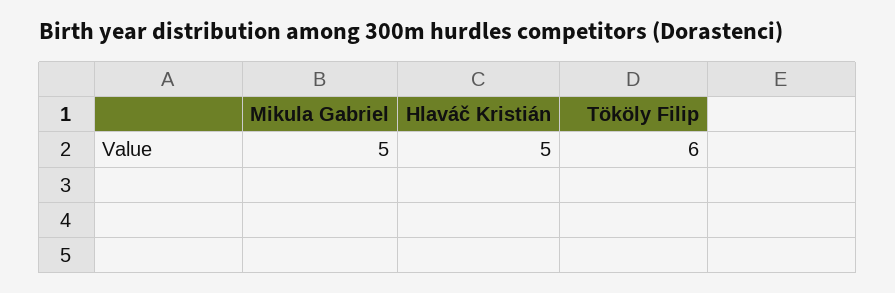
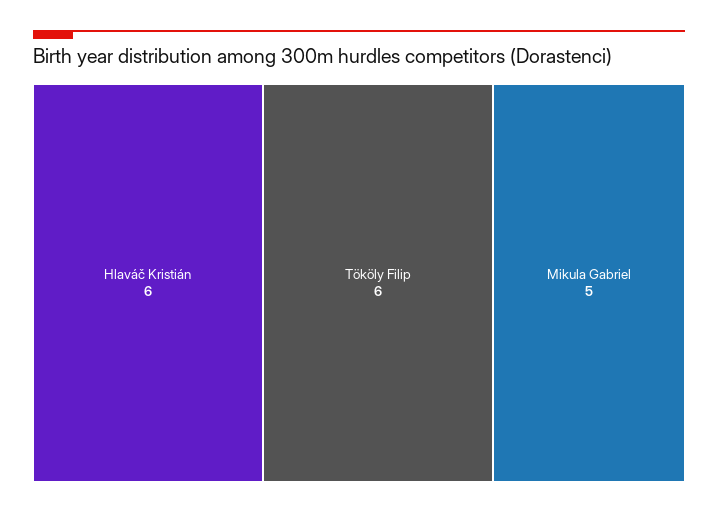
  {
    "Mikula Gabriel": 5,
-   "Hlaváč Kristián": 5,
+   "Hlaváč Kristián": 6,
    "Tököly Filip": 6
  }

